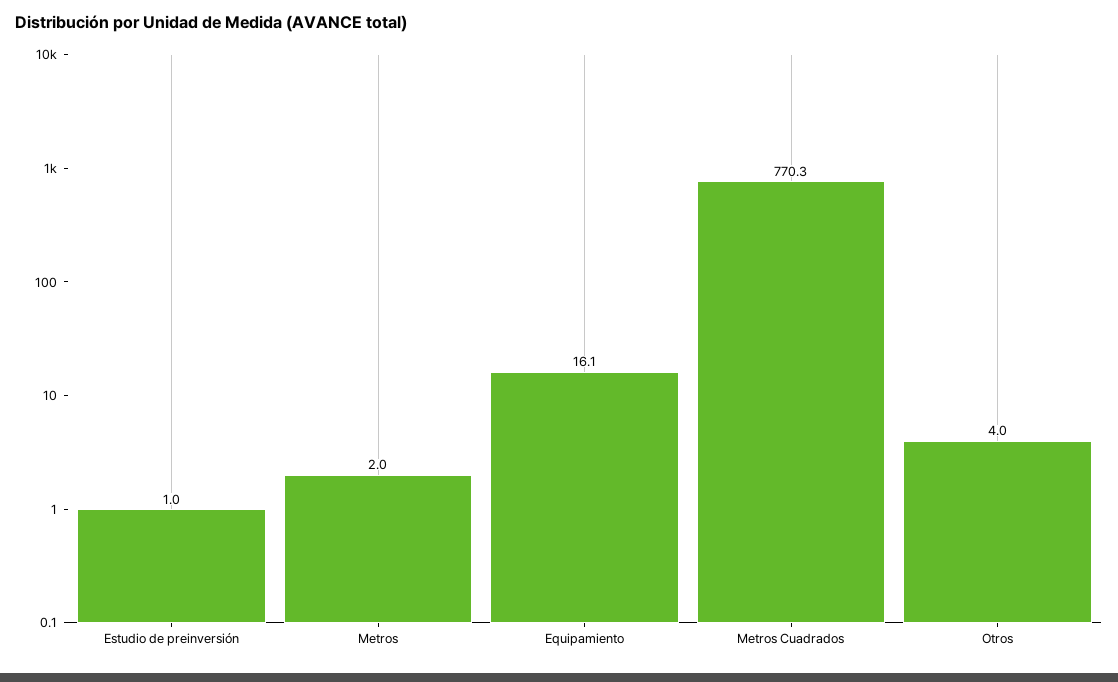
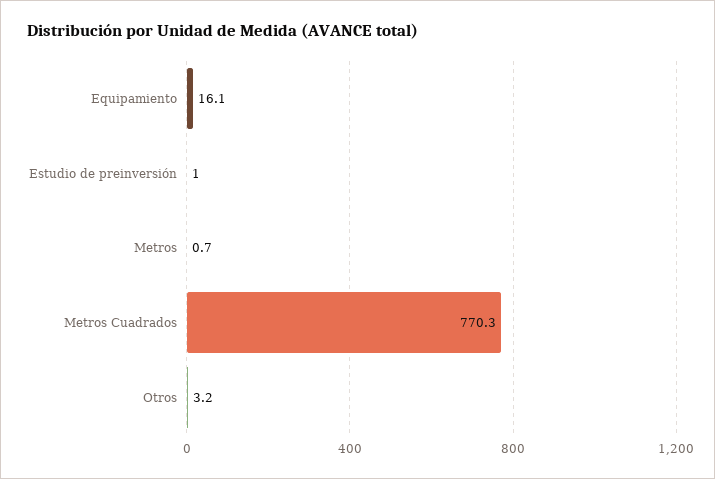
  {
    "Estudio de preinversión": 1,
-   "Metros": 2,
+   "Metros": 0.7,
    "Equipamiento": 16.1,
    "Metros Cuadrados": 770.3,
-   "Otros": 4
+   "Otros": 3.2
  }

